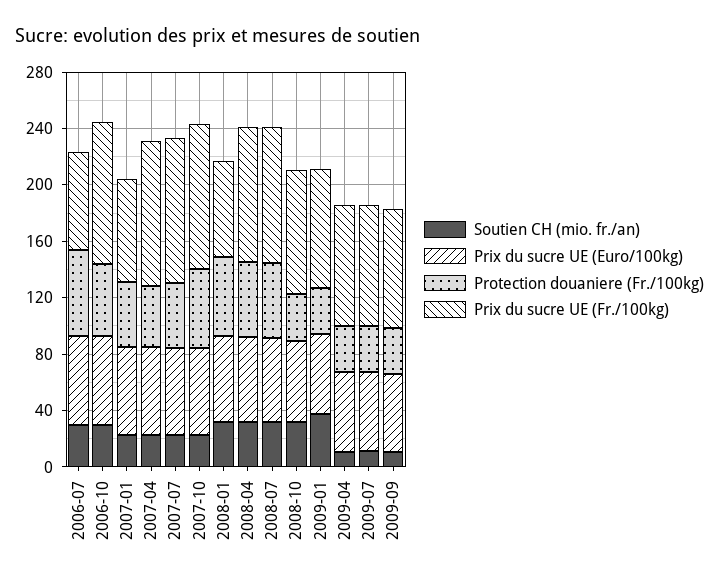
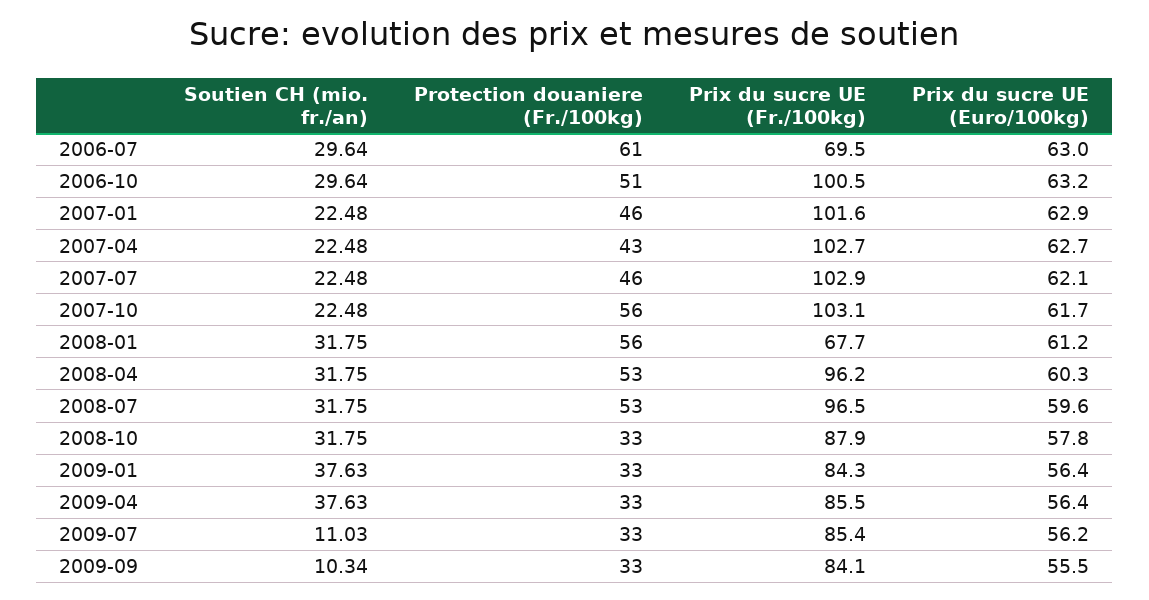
  {
    "Soutien CH (mio. fr./an)": {
      "2006-07": 29.64,
      "2006-10": 29.64,
      "2007-01": 22.48,
      "2007-04": 22.48,
      "2007-07": 22.48,
      "2007-10": 22.48,
      "2008-01": 31.75,
      "2008-04": 31.75,
      "2008-07": 31.75,
      "2008-10": 31.75,
      "2009-01": 37.63,
-     "2009-04": 10,
+     "2009-04": 37.63,
      "2009-07": 11.03,
      "2009-09": 10.34
    },
    "Prix du sucre UE (Euro/100kg)": {
      "2006-07": 63,
      "2006-10": 63.2,
      "2007-01": 62.9,
      "2007-04": 62.7,
      "2007-07": 62.1,
      "2007-10": 61.7,
      "2008-01": 61.2,
      "2008-04": 60.3,
      "2008-07": 59.6,
      "2008-10": 57.8,
      "2009-01": 56.4,
      "2009-04": 56.4,
      "2009-07": 56.2,
      "2009-09": 55.5
    },
    "Protection douaniere (Fr./100kg)": {
      "2006-07": 61,
      "2006-10": 51,
      "2007-01": 46,
      "2007-04": 43,
      "2007-07": 46,
      "2007-10": 56,
      "2008-01": 56,
      "2008-04": 53,
      "2008-07": 53,
      "2008-10": 33,
      "2009-01": 33,
      "2009-04": 33,
      "2009-07": 33,
      "2009-09": 33
    },
    "Prix du sucre UE (Fr./100kg)": {
      "2006-07": 69.5,
      "2006-10": 100.5,
-     "2007-01": 70,
+     "2007-01": 101.6,
      "2007-04": 102.7,
      "2007-07": 102.9,
      "2007-10": 103.1,
      "2008-01": 67.7,
      "2008-04": 96.2,
      "2008-07": 96.5,
      "2008-10": 87.9,
      "2009-01": 84.3,
      "2009-04": 85.5,
      "2009-07": 85.4,
      "2009-09": 84.1
    }
  }

